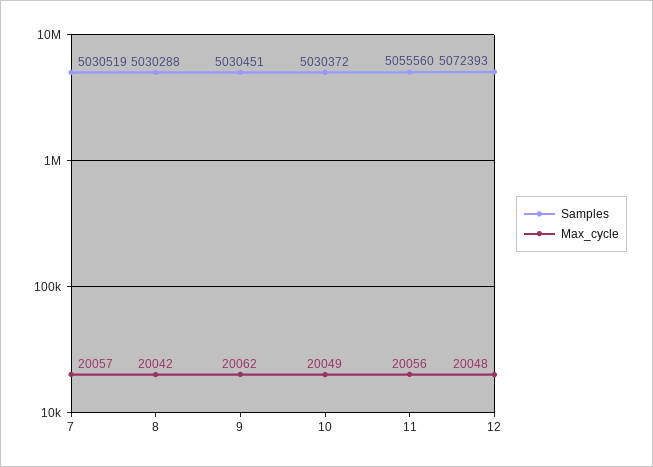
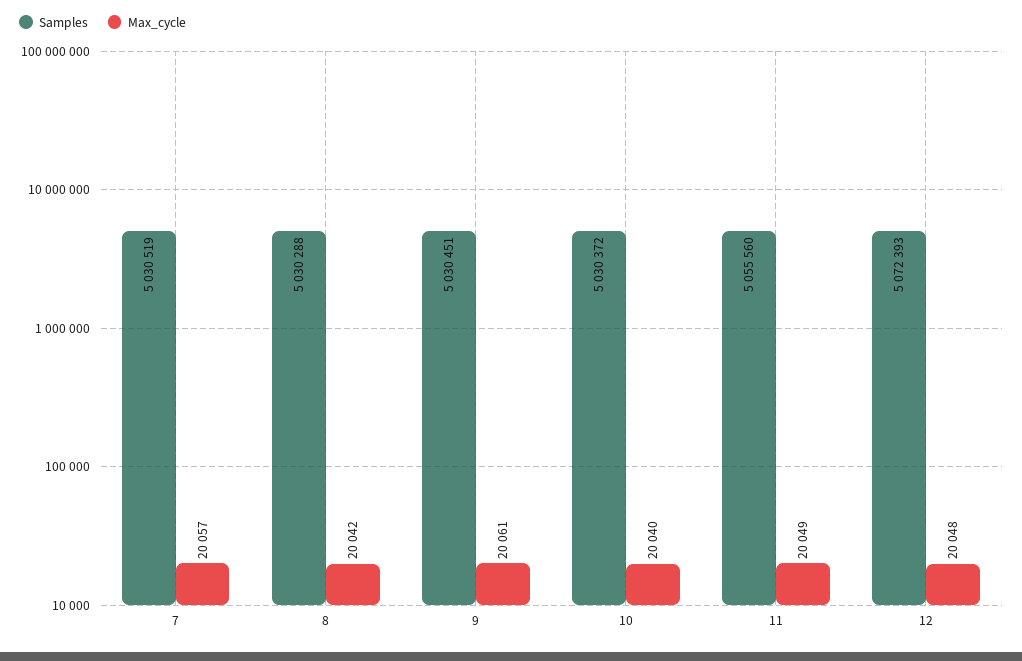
  {
    "Samples": {
      "7": 5030519,
      "8": 5030288,
      "9": 5030451,
      "10": 5030372,
      "11": 5055560,
      "12": 5072393
    },
    "Max_cycle": {
      "7": 20057,
      "8": 20042,
-     "9": 20062,
+     "9": 20061,
-     "10": 20049,
+     "10": 20040,
-     "11": 20056,
+     "11": 20049,
      "12": 20048
    }
  }

